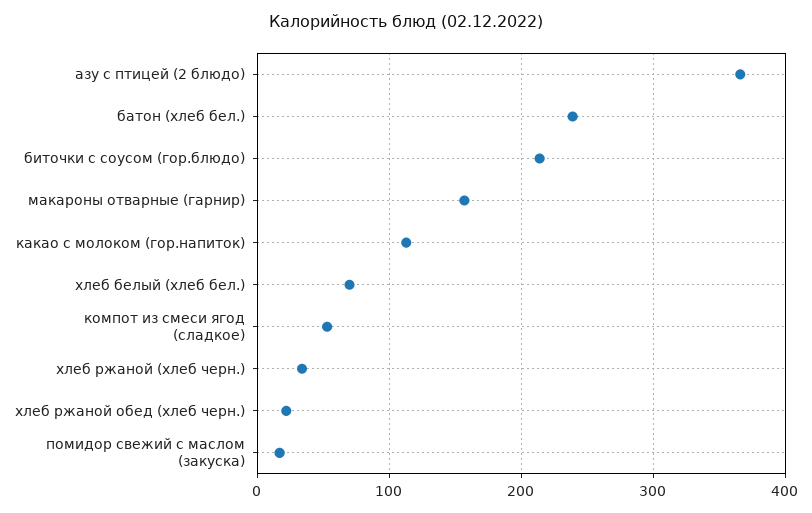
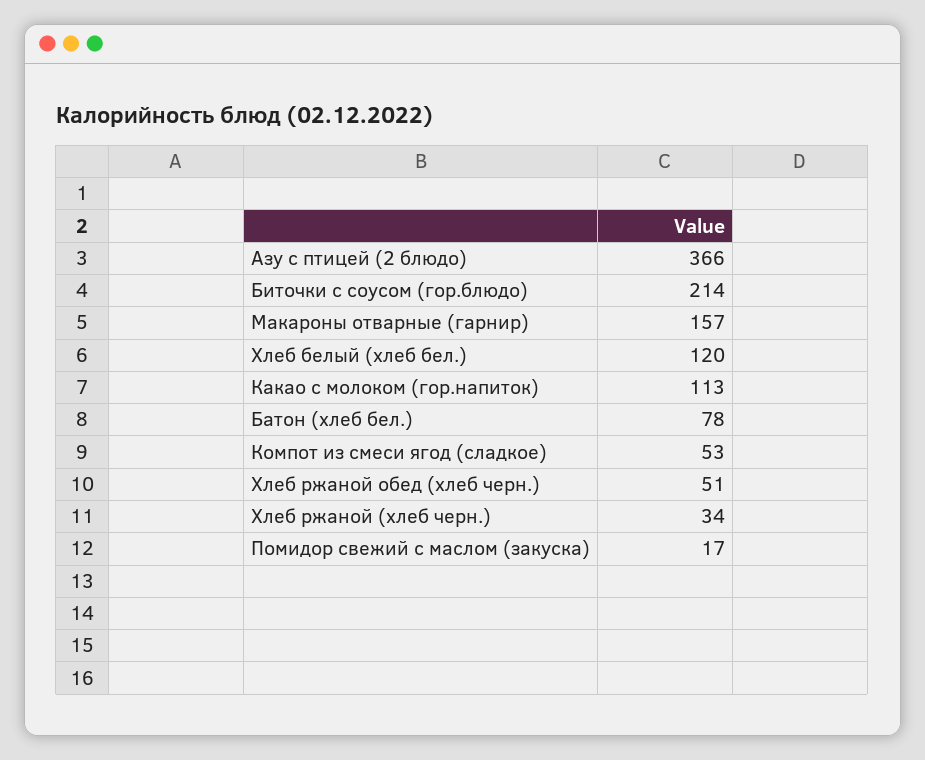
  {
    "азу с птицей (2 блюдо)": 366,
-   "батон (хлеб бел.)": 240,
+   "батон (хлеб бел.)": 78,
    "биточки с соусом (гор.блюдо)": 214,
    "макароны отварные (гарнир)": 157,
    "какао с молоком (гор.напиток)": 113,
-   "хлеб белый (хлеб бел.)": 70,
+   "хлеб белый (хлеб бел.)": 120,
    "компот из смеси ягод (сладкое)": 53,
    "хлеб ржаной (хлеб черн.)": 34,
-   "хлеб ржаной обед (хлеб черн.)": 20,
+   "хлеб ржаной обед (хлеб черн.)": 51,
    "помидор свежий с маслом (закуска)": 17
  }

